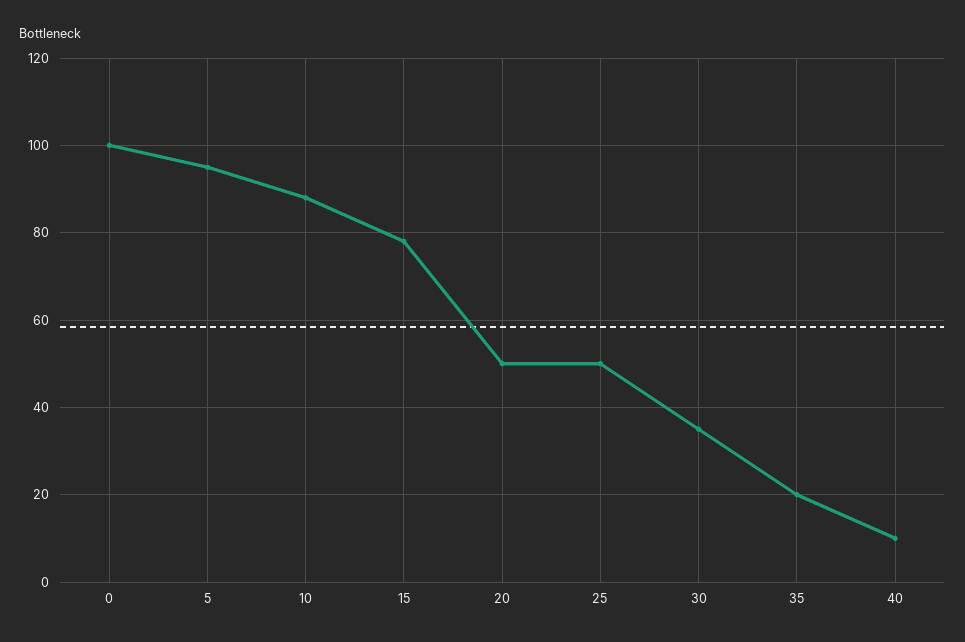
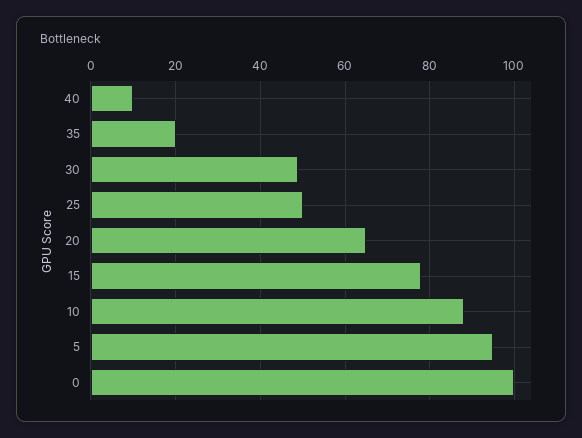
  {
    "0": 100,
    "5": 95,
    "10": 90,
    "15": 80,
-   "20": 50,
+   "20": 65,
    "25": 50,
-   "30": 35,
+   "30": 50,
    "35": 20,
    "40": 10
  }

